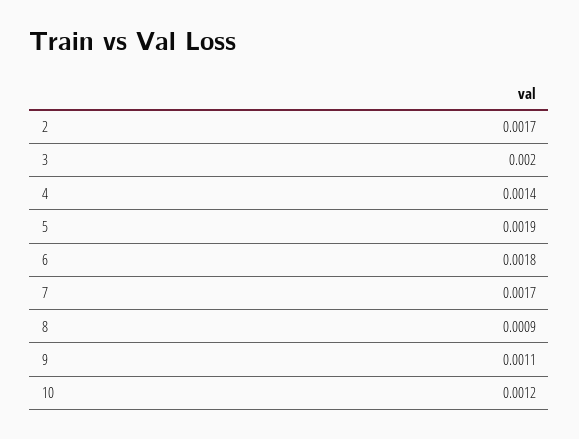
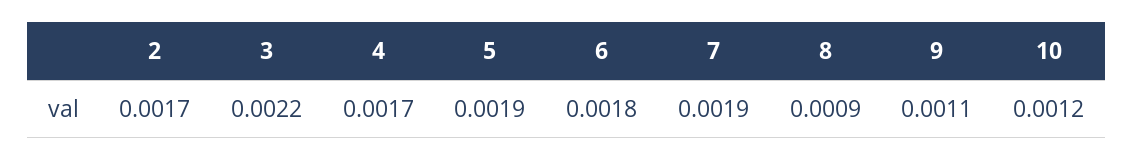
  {
    "2": 0.0017,
-   "3": 0.002,
+   "3": 0.0022,
-   "4": 0.0014,
+   "4": 0.0017,
    "5": 0.0019,
    "6": 0.0018,
-   "7": 0.0017,
+   "7": 0.0019,
    "8": 0.0009,
    "9": 0.0011,
    "10": 0.0012
  }

